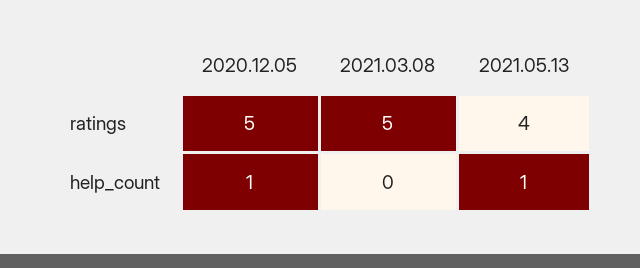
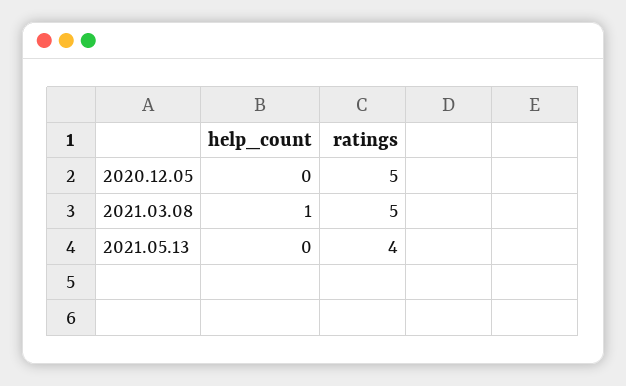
  {
    "2020.12.05": {
      "ratings": 5,
-     "help_count": 1
+     "help_count": 0
    },
    "2021.03.08": {
      "ratings": 5,
-     "help_count": 0
+     "help_count": 1
    },
    "2021.05.13": {
      "ratings": 4,
-     "help_count": 1
+     "help_count": 0
    }
  }

